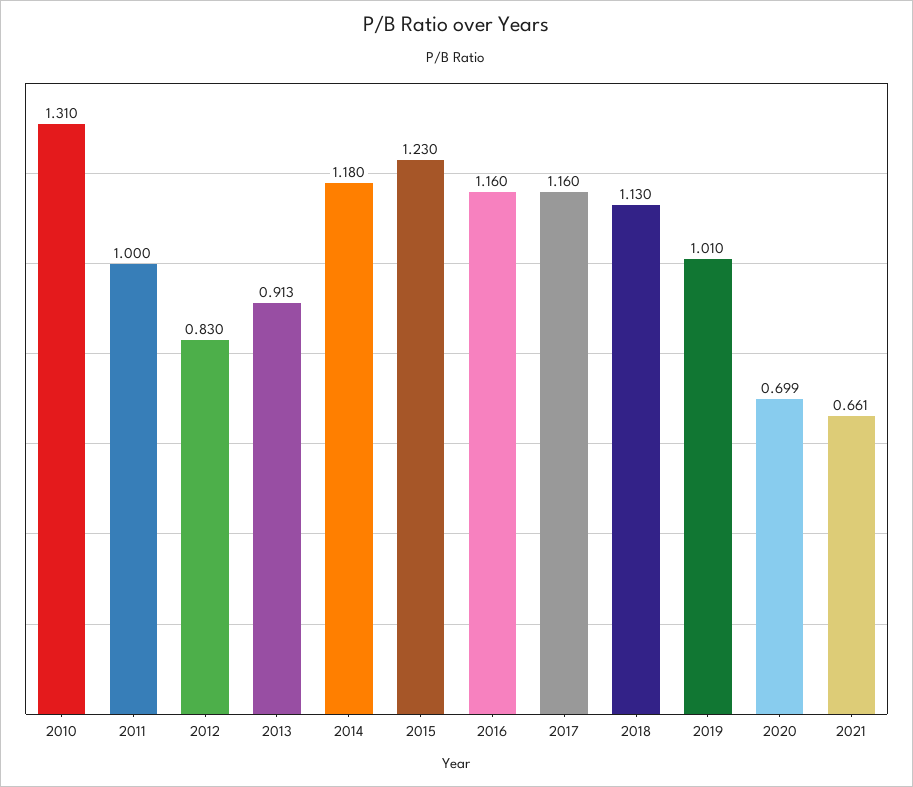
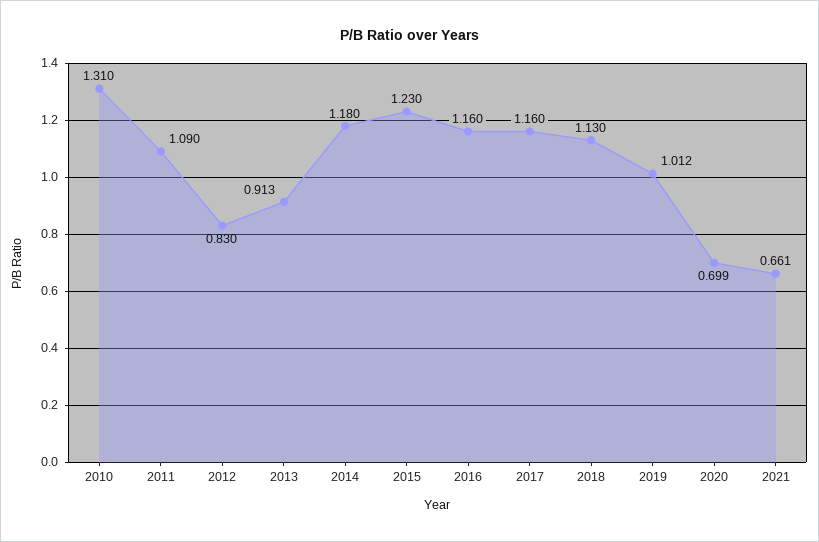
  {
    "2010": 1.31,
-   "2011": 1,
+   "2011": 1.09,
    "2012": 0.83,
    "2013": 0.913,
    "2014": 1.18,
    "2015": 1.23,
    "2016": 1.16,
    "2017": 1.16,
    "2018": 1.13,
-   "2019": 1.01,
+   "2019": 1.012,
    "2020": 0.699,
    "2021": 0.661
  }

